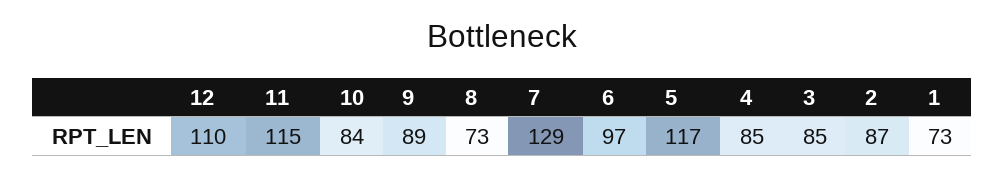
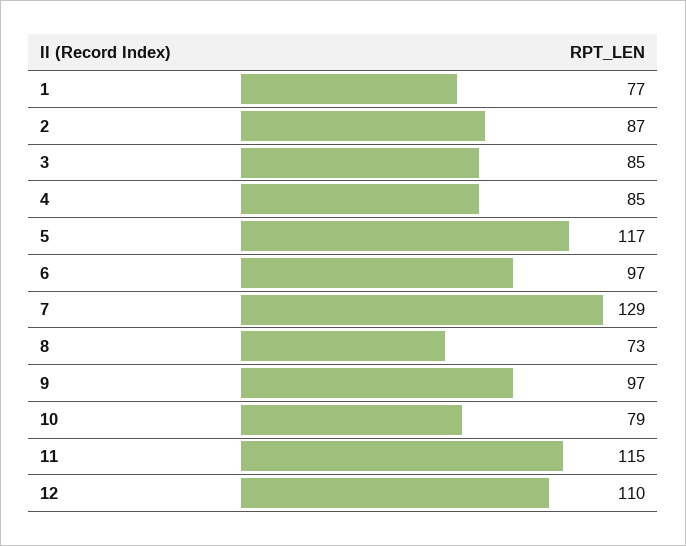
  {
    "12": 110,
    "11": 115,
-   "10": 84,
+   "10": 79,
-   "9": 89,
+   "9": 97,
    "8": 73,
    "7": 129,
    "6": 97,
    "5": 117,
    "4": 85,
    "3": 85,
    "2": 87,
-   "1": 73
+   "1": 77
  }

